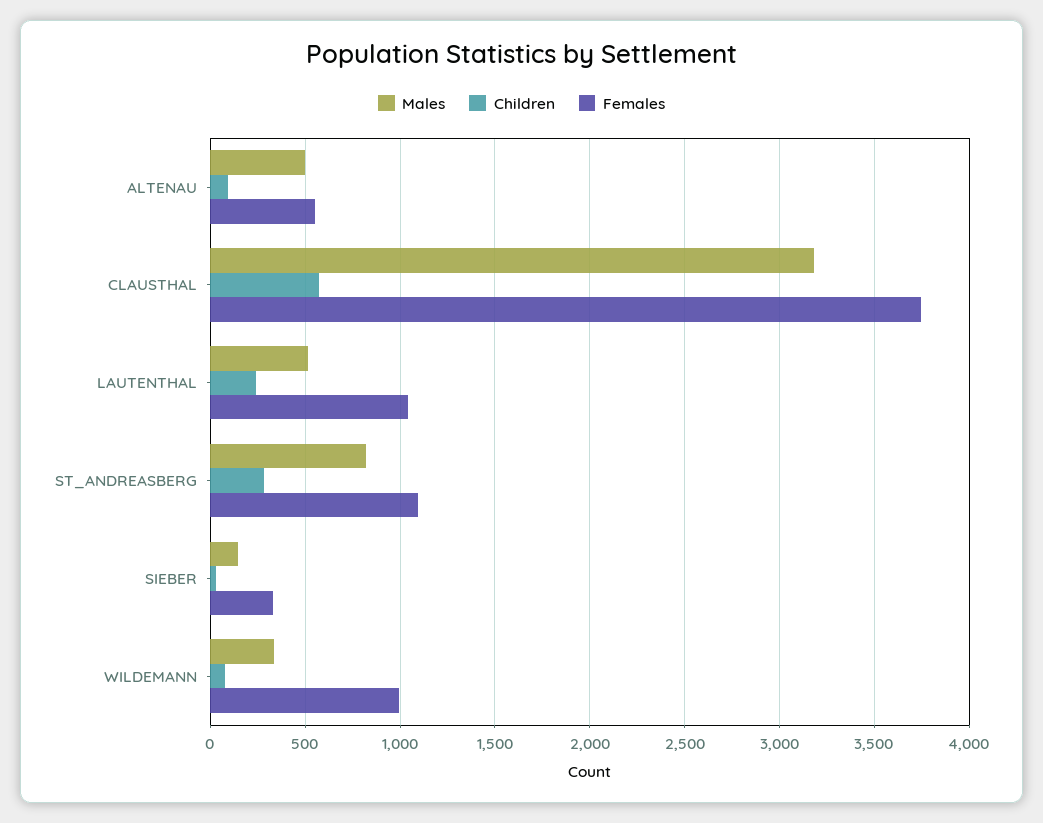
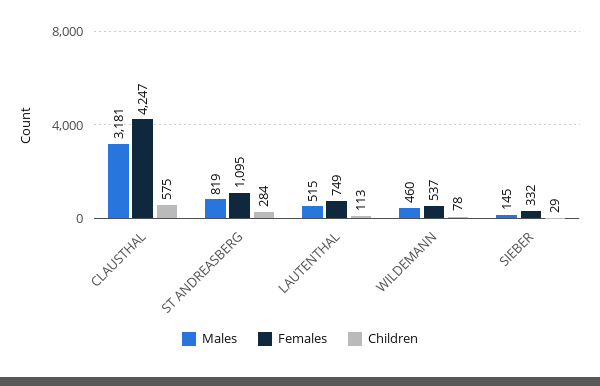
  {
    "Males": {
-     "ALTENAU": 500,
      "CLAUSTHAL": 3181,
      "LAUTENTHAL": 515,
      "ST_ANDREASBERG": 819,
      "SIEBER": 145,
-     "WILDEMANN": 350
+     "WILDEMANN": 460
    },
    "Children": {
-     "ALTENAU": 100,
      "CLAUSTHAL": 575,
-     "LAUTENTHAL": 250,
+     "LAUTENTHAL": 113,
      "ST_ANDREASBERG": 284,
      "SIEBER": 29,
      "WILDEMANN": 78
    },
    "Females": {
-     "ALTENAU": 550,
-     "CLAUSTHAL": 3750,
+     "CLAUSTHAL": 4247,
-     "LAUTENTHAL": 1050,
+     "LAUTENTHAL": 749,
      "ST_ANDREASBERG": 1095,
      "SIEBER": 332,
-     "WILDEMANN": 1000
+     "WILDEMANN": 537
    }
  }

